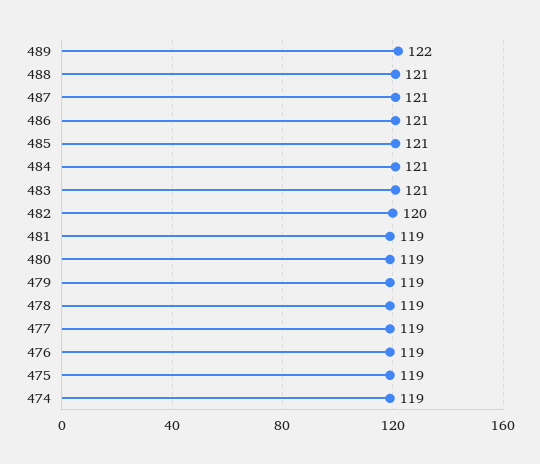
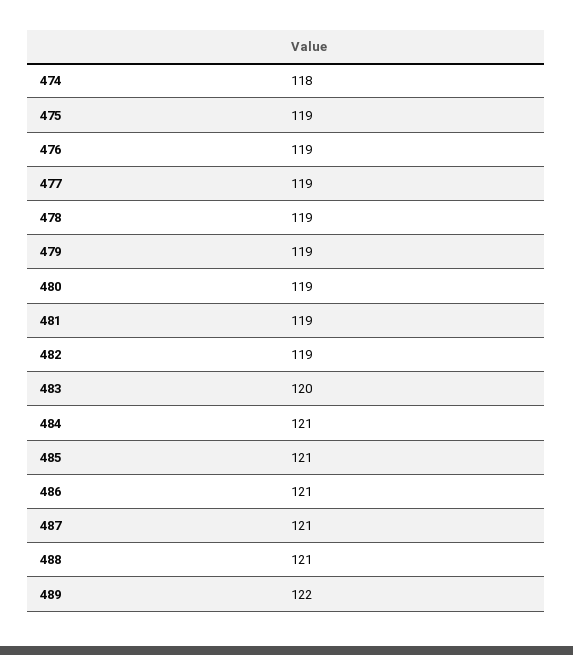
  {
    "489": 122,
    "488": 121,
    "487": 121,
    "486": 121,
    "485": 121,
    "484": 121,
-   "483": 121,
+   "483": 120,
-   "482": 120,
+   "482": 119,
    "481": 119,
    "480": 119,
    "479": 119,
    "478": 119,
    "477": 119,
    "476": 119,
    "475": 119,
-   "474": 119
+   "474": 118
  }

